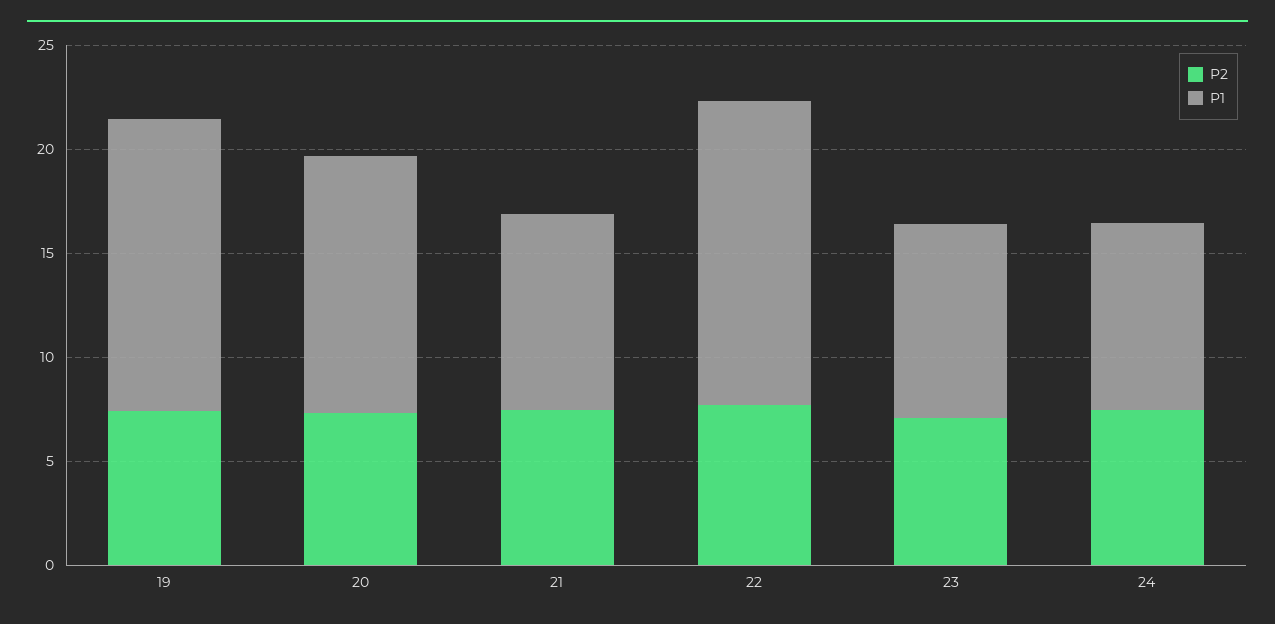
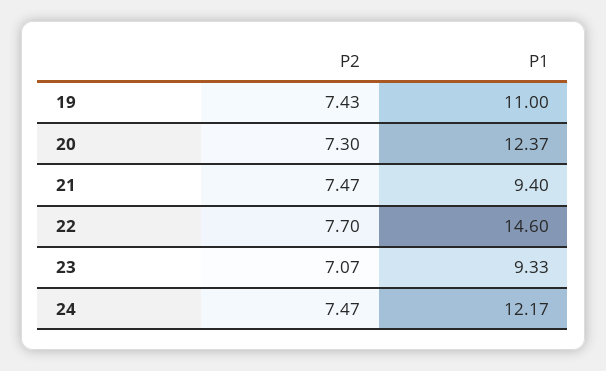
  {
    "P2": {
      "19": 7.43,
      "20": 7.3,
      "21": 7.47,
      "22": 7.7,
      "23": 7.07,
      "24": 7.47
    },
    "P1": {
-     "19": 14,
+     "19": 11,
      "20": 12.37,
      "21": 9.4,
      "22": 14.6,
      "23": 9.33,
-     "24": 9
+     "24": 12.17
    }
  }

